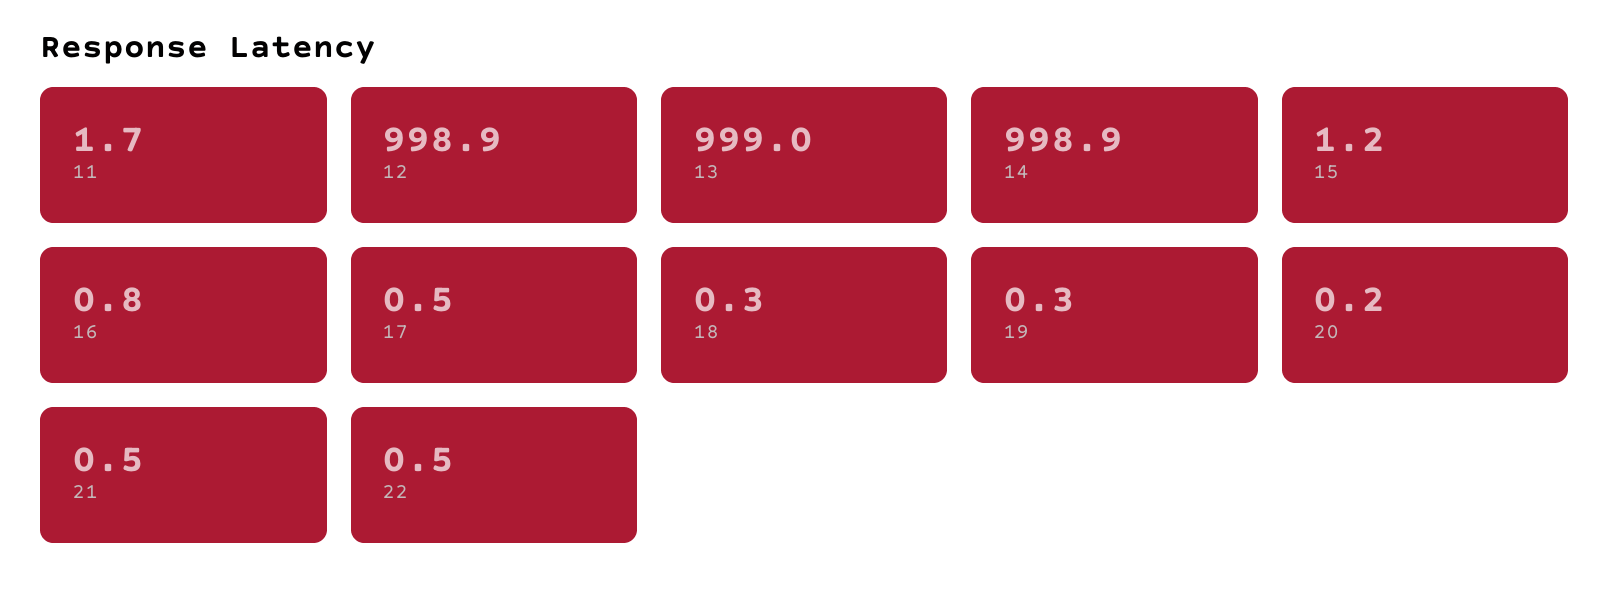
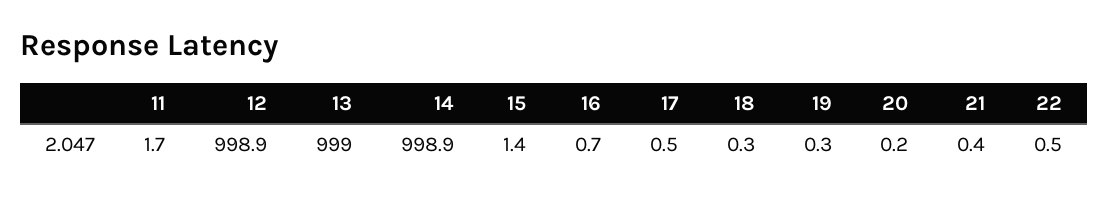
  {
    "11": 1.7,
    "12": 998.9,
    "13": 999,
    "14": 998.9,
-   "15": 1.2,
+   "15": 1.4,
-   "16": 0.8,
+   "16": 0.7,
    "17": 0.5,
    "18": 0.3,
    "19": 0.3,
    "20": 0.2,
-   "21": 0.5,
+   "21": 0.4,
    "22": 0.5
  }

